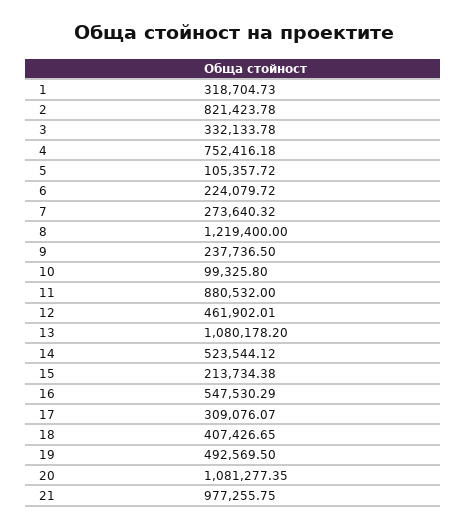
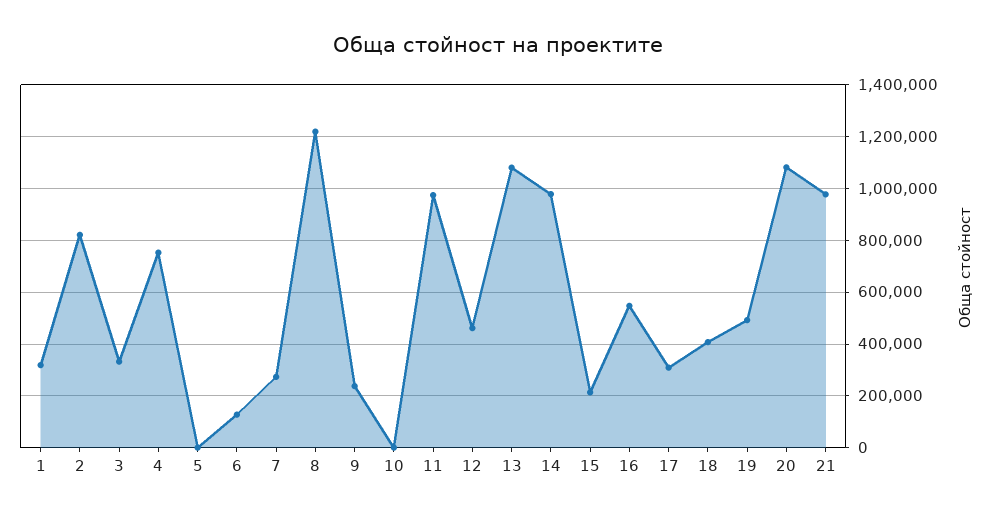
  {
    "1": 318704.73,
    "2": 821423.78,
    "3": 332133.78,
    "4": 752416.18,
-   "5": 105357.72,
+   "5": 0,
-   "6": 224079.72,
+   "6": 125000,
    "7": 273640.32,
    "8": 1219400,
    "9": 237736.5,
-   "10": 99325.8,
+   "10": 0,
-   "11": 880532,
+   "11": 975000,
    "12": 461902.01,
    "13": 1080178.2,
-   "14": 523544.12,
+   "14": 975000,
    "15": 213734.38,
    "16": 547530.29,
    "17": 309076.07,
    "18": 407426.65,
    "19": 492569.5,
    "20": 1081277.35,
    "21": 977255.75
  }

